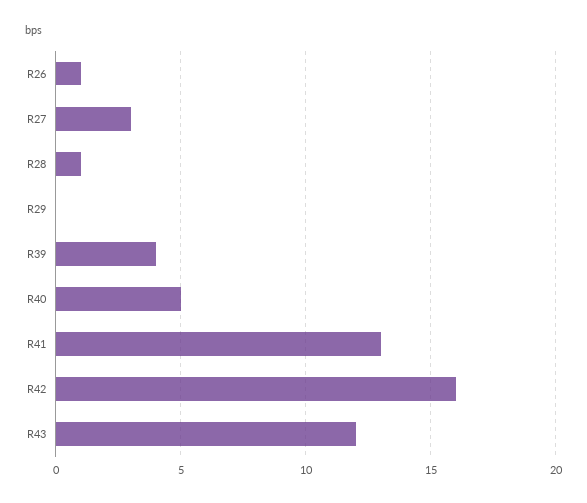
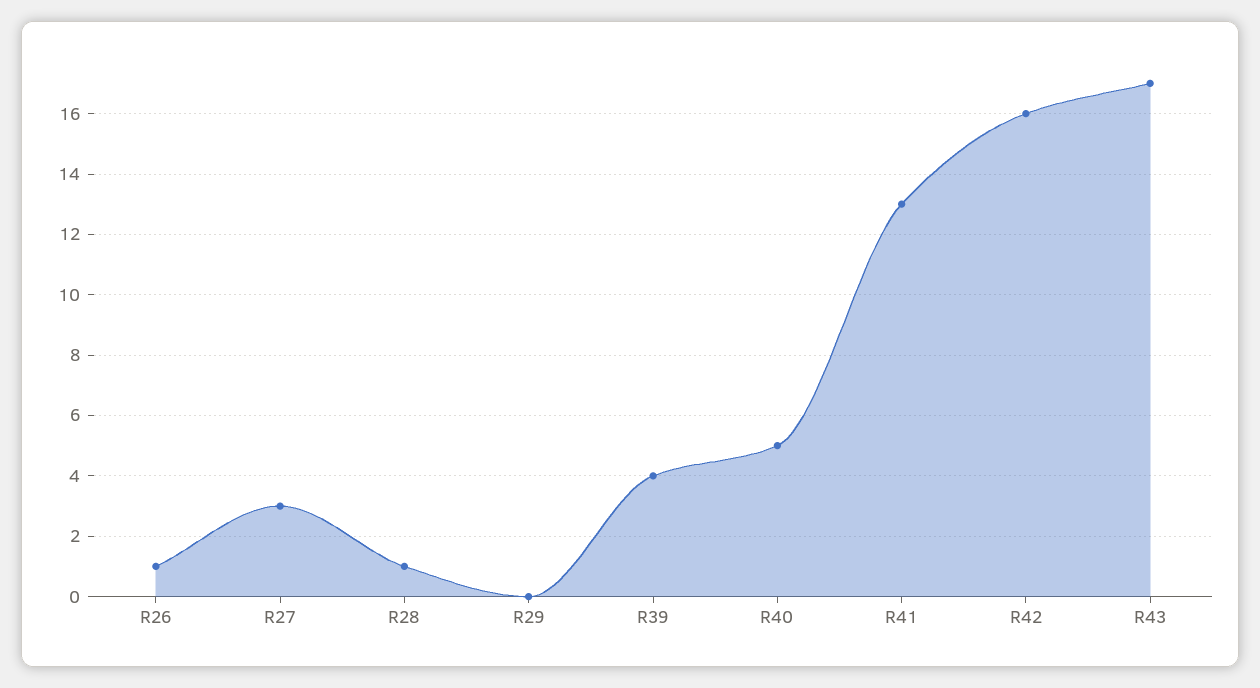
  {
    "R26": 1,
    "R27": 3,
    "R28": 1,
    "R29": 0,
    "R39": 4,
    "R40": 5,
    "R41": 13,
    "R42": 16,
-   "R43": 12
+   "R43": 17
  }

